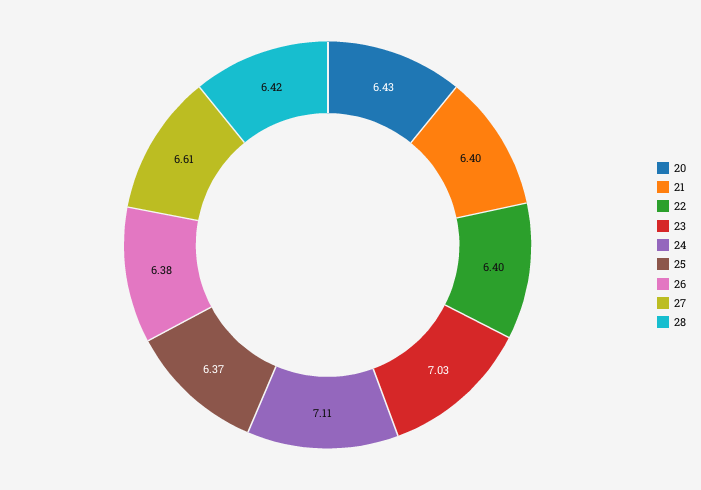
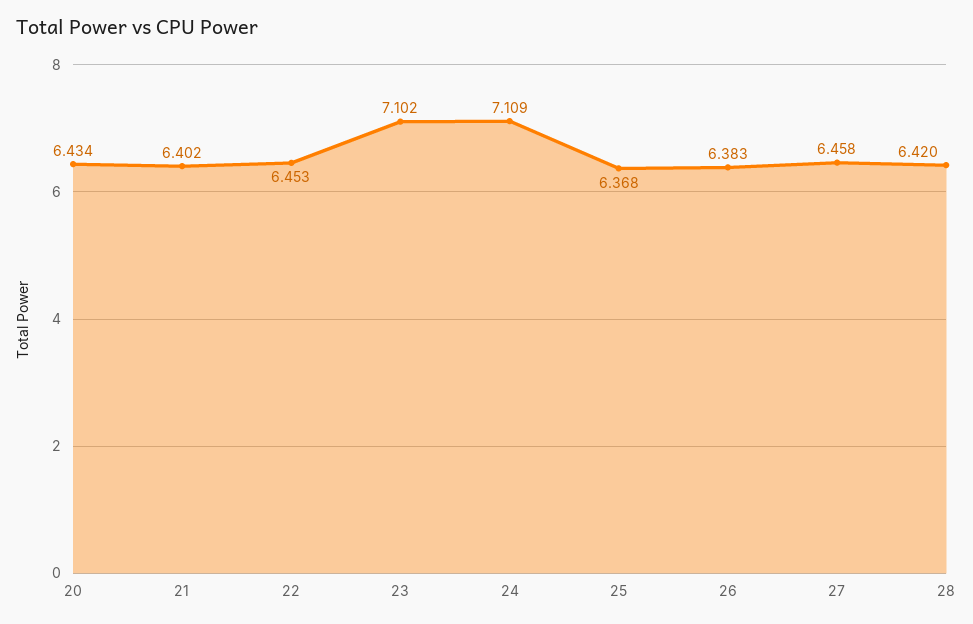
  {
    "20": 6.434,
    "21": 6.402,
-   "22": 6.4,
+   "22": 6.453,
-   "23": 7.03,
+   "23": 7.102,
    "24": 7.109,
    "25": 6.368,
    "26": 6.383,
-   "27": 6.61,
+   "27": 6.458,
    "28": 6.42
  }

